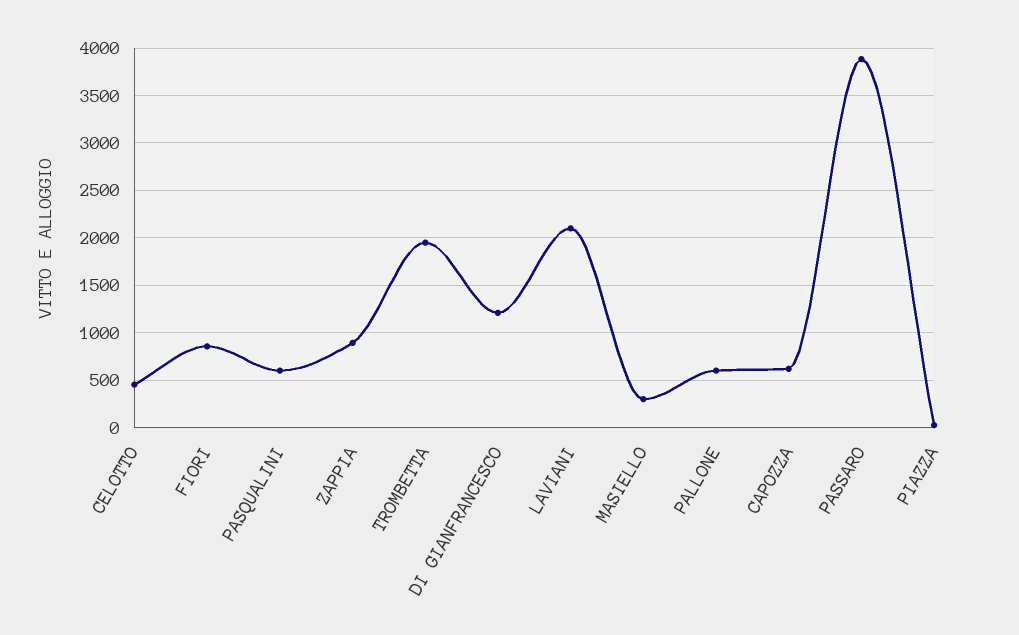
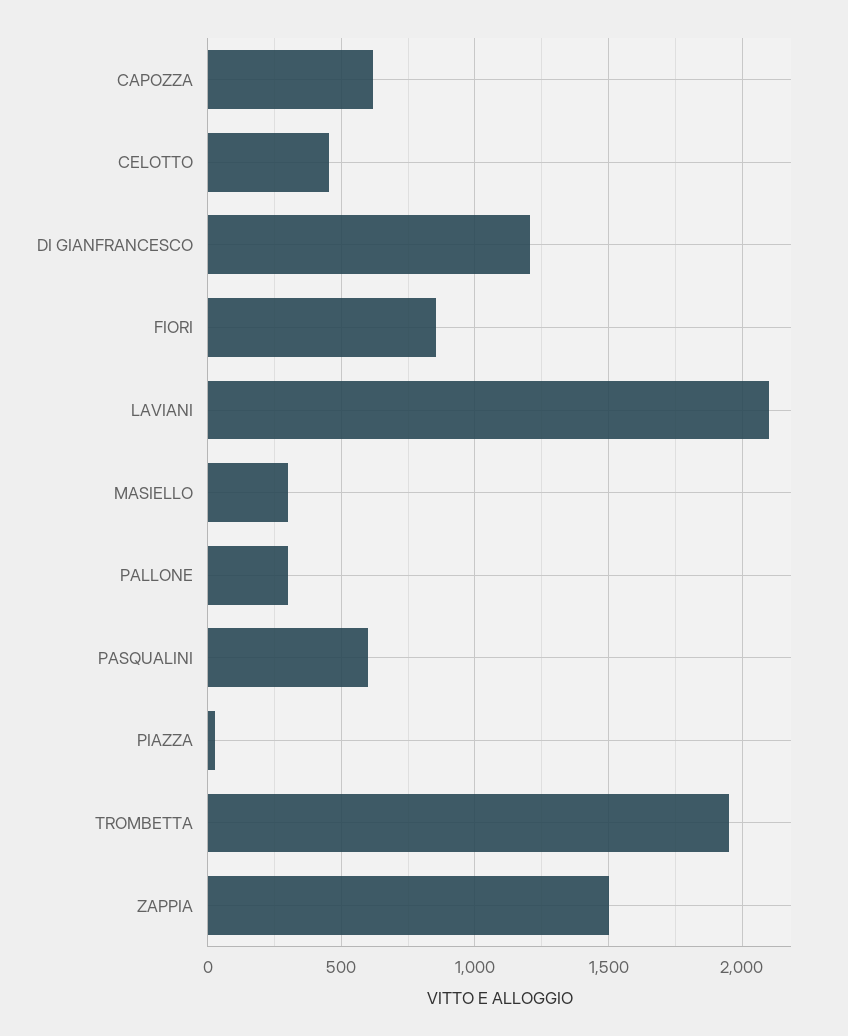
  {
    "CELOTTO": 450,
    "FIORI": 850,
    "PASQUALINI": 600,
-   "ZAPPIA": 900,
+   "ZAPPIA": 1500,
    "TROMBETTA": 1950,
    "DI GIANFRANCESCO": 1200,
    "LAVIANI": 2100,
    "MASIELLO": 300,
-   "PALLONE": 600,
+   "PALLONE": 300,
    "CAPOZZA": 600,
-   "PASSARO": 3900,
    "PIAZZA": 50
  }

